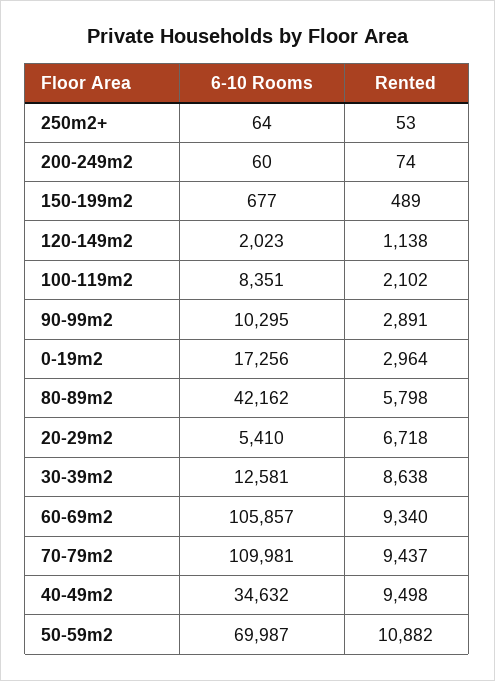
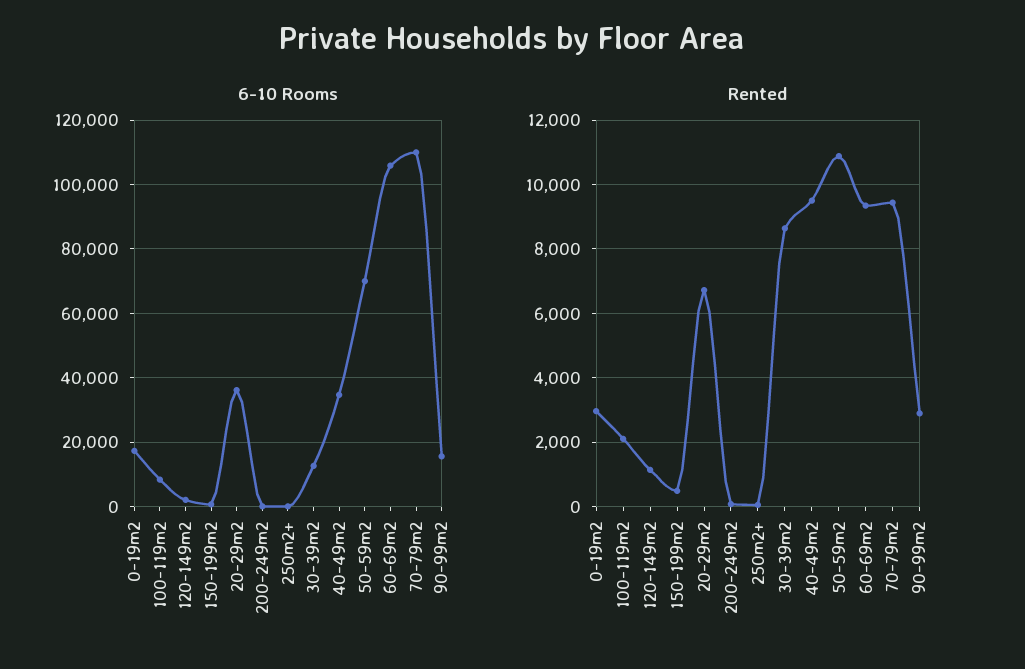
  {
    "6-10 Rooms": {
      "250m2+": 64,
      "200-249m2": 60,
      "150-199m2": 677,
      "120-149m2": 2023,
      "100-119m2": 8351,
-     "90-99m2": 10295,
+     "90-99m2": 16000,
      "0-19m2": 17256,
-     "80-89m2": 42162,
-     "20-29m2": 5410,
+     "20-29m2": 36000,
      "30-39m2": 12581,
      "60-69m2": 105857,
      "70-79m2": 109981,
      "40-49m2": 34632,
      "50-59m2": 69987
    },
    "Rented": {
      "250m2+": 53,
      "200-249m2": 74,
      "150-199m2": 489,
      "120-149m2": 1138,
      "100-119m2": 2102,
      "90-99m2": 2891,
      "0-19m2": 2964,
-     "80-89m2": 5798,
      "20-29m2": 6718,
      "30-39m2": 8638,
      "60-69m2": 9340,
      "70-79m2": 9437,
      "40-49m2": 9498,
      "50-59m2": 10882
    }
  }

